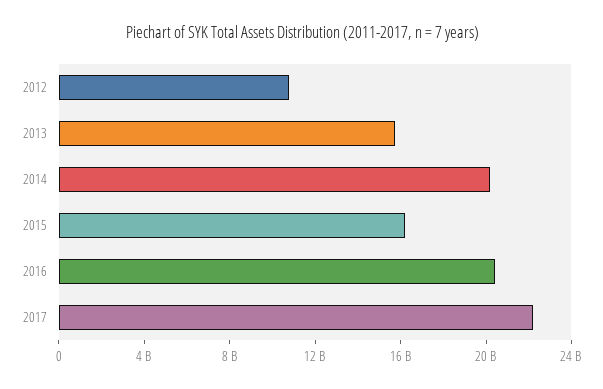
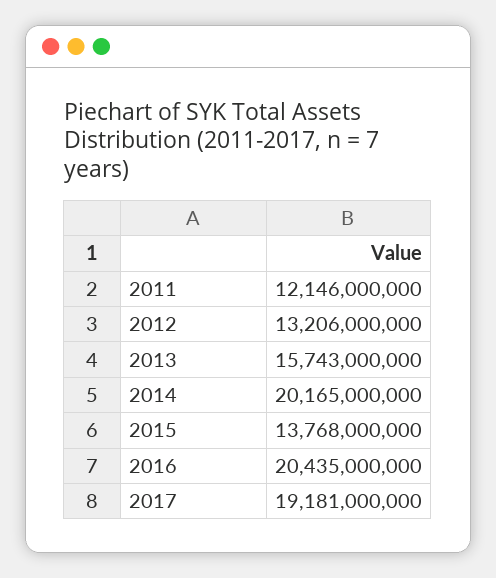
  {
-   "2012": 11000000000,
+   "2012": 13206000000,
    "2013": 15743000000,
    "2014": 20165000000,
-   "2015": 16000000000,
+   "2015": 13768000000,
    "2016": 20435000000,
-   "2017": 22000000000
+   "2017": 19181000000,
+   "2011": 12146000000
  }

